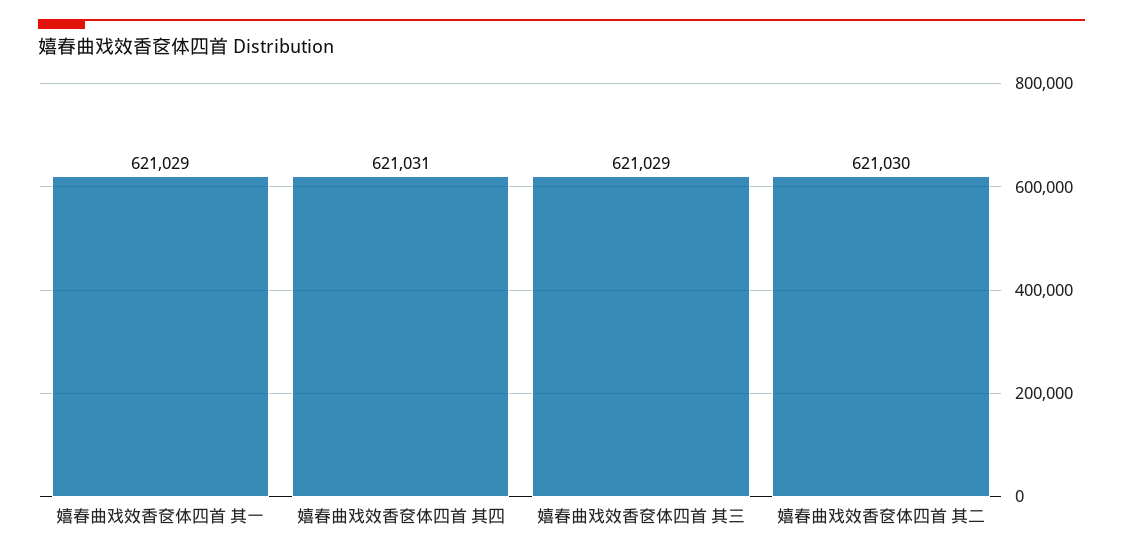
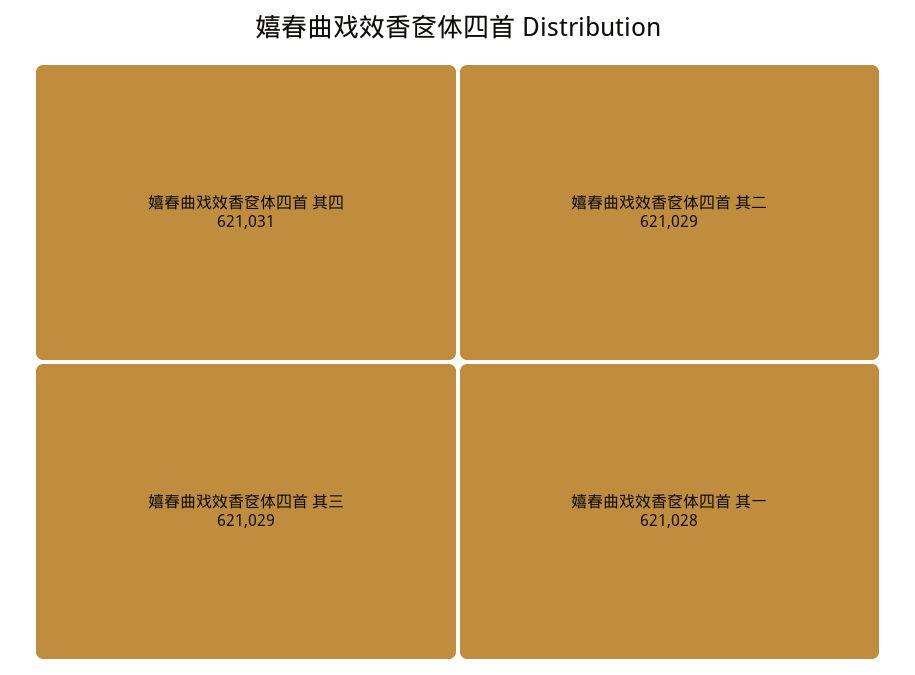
  {
-   "嬉春曲戏效香奁体四首 其一": 621029,
+   "嬉春曲戏效香奁体四首 其一": 621028,
    "嬉春曲戏效香奁体四首 其四": 621031,
    "嬉春曲戏效香奁体四首 其三": 621029,
-   "嬉春曲戏效香奁体四首 其二": 621030
+   "嬉春曲戏效香奁体四首 其二": 621029
  }

